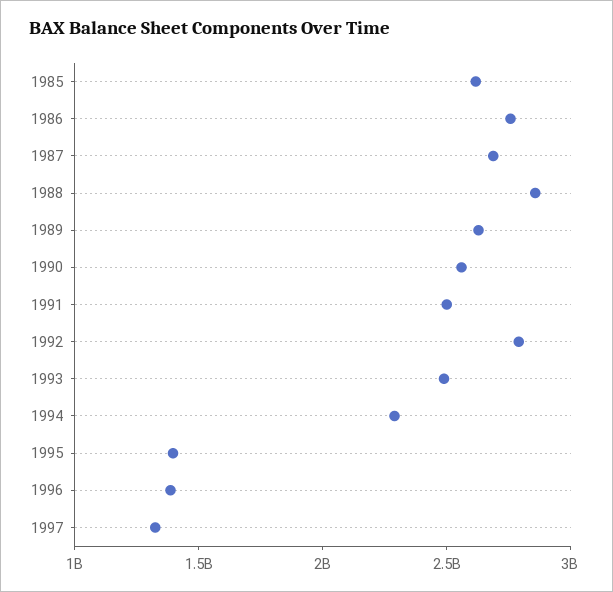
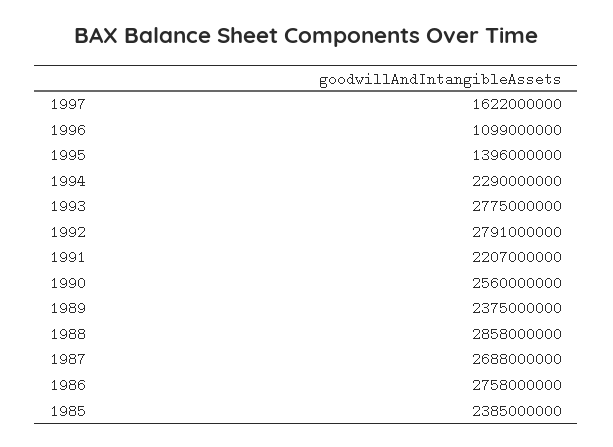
  {
-   "1985": 2600000000,
+   "1985": 2385000000,
    "1986": 2758000000,
    "1987": 2688000000,
    "1988": 2858000000,
-   "1989": 2600000000,
+   "1989": 2375000000,
    "1990": 2560000000,
-   "1991": 2500000000,
+   "1991": 2207000000,
    "1992": 2791000000,
-   "1993": 2500000000,
+   "1993": 2775000000,
    "1994": 2290000000,
    "1995": 1396000000,
-   "1996": 1400000000,
+   "1996": 1099000000,
-   "1997": 1300000000
+   "1997": 1622000000
  }

